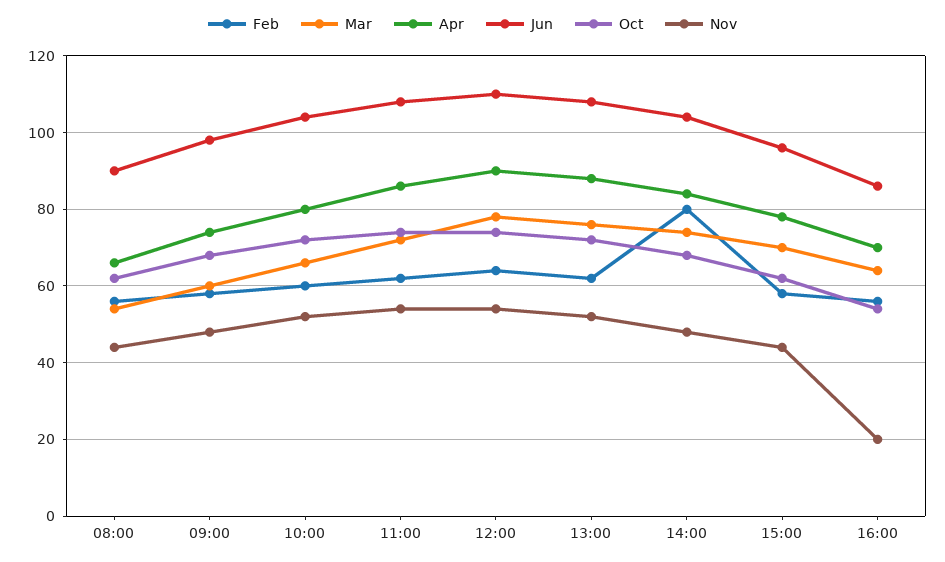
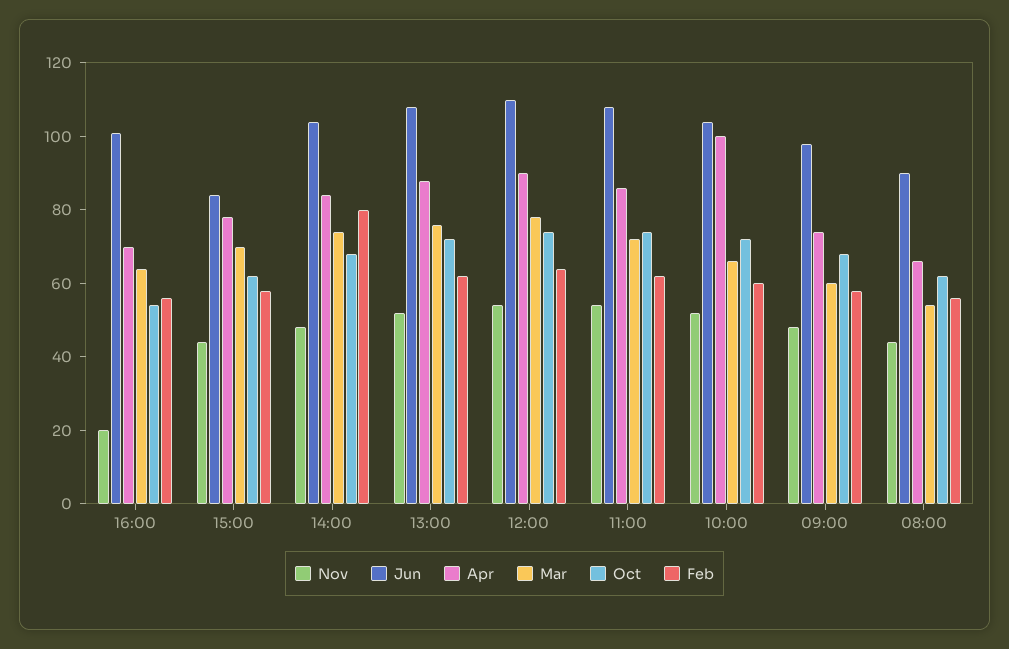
  {
    "Feb": {
      "08:00": 55,
      "09:00": 60,
      "10:00": 60,
      "11:00": 60,
      "12:00": 65,
      "13:00": 60,
      "14:00": 80,
      "15:00": 60,
      "16:00": 55
    },
    "Mar": {
      "08:00": 55,
      "09:00": 60,
      "10:00": 65,
      "11:00": 70,
      "12:00": 80,
      "13:00": 75,
      "14:00": 75,
      "15:00": 70,
      "16:00": 65
    },
    "Apr": {
      "08:00": 65,
      "09:00": 75,
-     "10:00": 80,
+     "10:00": 100,
      "11:00": 85,
      "12:00": 90,
      "13:00": 90,
      "14:00": 85,
      "15:00": 80,
      "16:00": 70
    },
    "Jun": {
      "08:00": 90,
      "09:00": 100,
      "10:00": 105,
      "11:00": 110,
      "12:00": 110,
      "13:00": 110,
      "14:00": 105,
-     "15:00": 95,
+     "15:00": 85,
-     "16:00": 85
+     "16:00": 100
    },
    "Oct": {
      "08:00": 60,
      "09:00": 70,
      "10:00": 70,
      "11:00": 75,
      "12:00": 75,
      "13:00": 70,
      "14:00": 70,
      "15:00": 60,
      "16:00": 55
    },
    "Nov": {
      "08:00": 45,
      "09:00": 50,
      "10:00": 50,
      "11:00": 55,
      "12:00": 55,
      "13:00": 50,
      "14:00": 50,
      "15:00": 45,
      "16:00": 20
    }
  }

